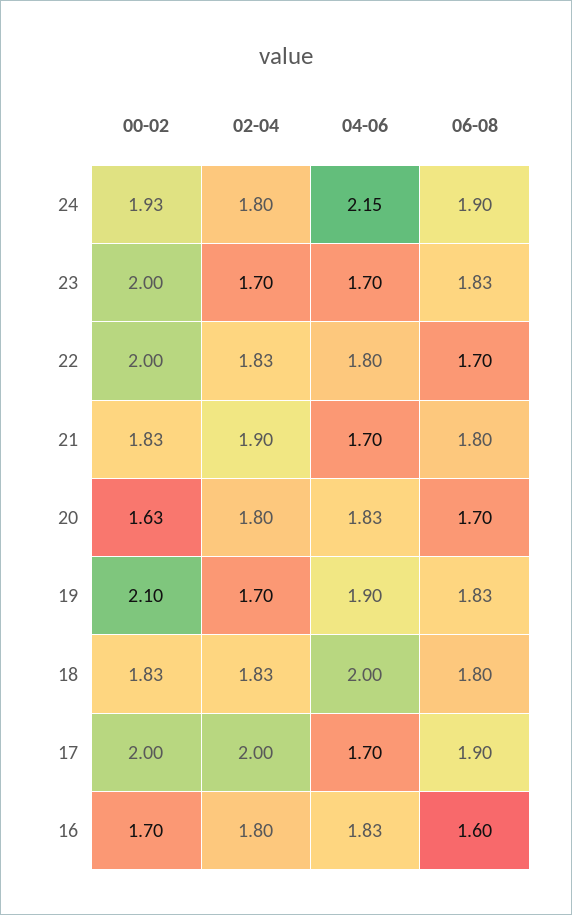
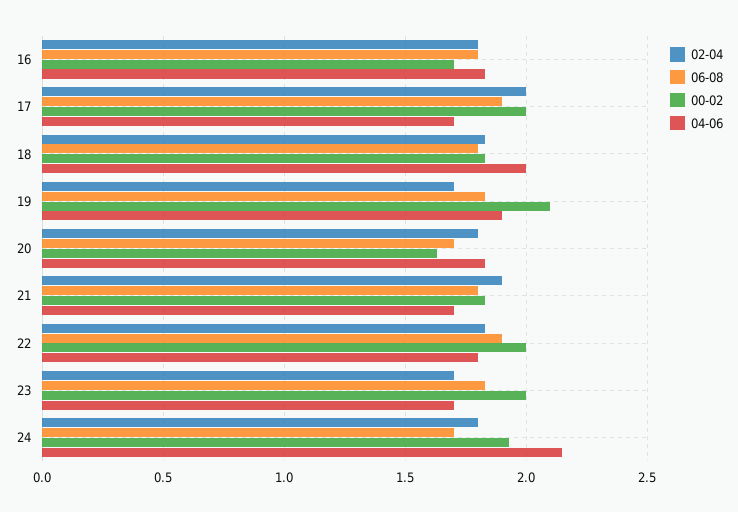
  {
    "00-02": {
      "24": 1.93,
      "23": 2,
      "22": 2,
      "21": 1.83,
      "20": 1.63,
      "19": 2.1,
      "18": 1.83,
      "17": 2,
      "16": 1.7
    },
    "02-04": {
      "24": 1.8,
      "23": 1.7,
      "22": 1.83,
      "21": 1.9,
      "20": 1.8,
      "19": 1.7,
      "18": 1.83,
      "17": 2,
      "16": 1.8
    },
    "04-06": {
      "24": 2.15,
      "23": 1.7,
      "22": 1.8,
      "21": 1.7,
      "20": 1.83,
      "19": 1.9,
      "18": 2,
      "17": 1.7,
      "16": 1.83
    },
    "06-08": {
-     "24": 1.9,
+     "24": 1.7,
      "23": 1.83,
-     "22": 1.7,
+     "22": 1.9,
      "21": 1.8,
      "20": 1.7,
      "19": 1.83,
      "18": 1.8,
      "17": 1.9,
-     "16": 1.6
+     "16": 1.8
    }
  }

